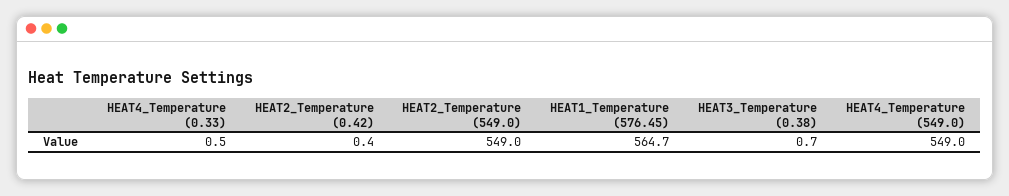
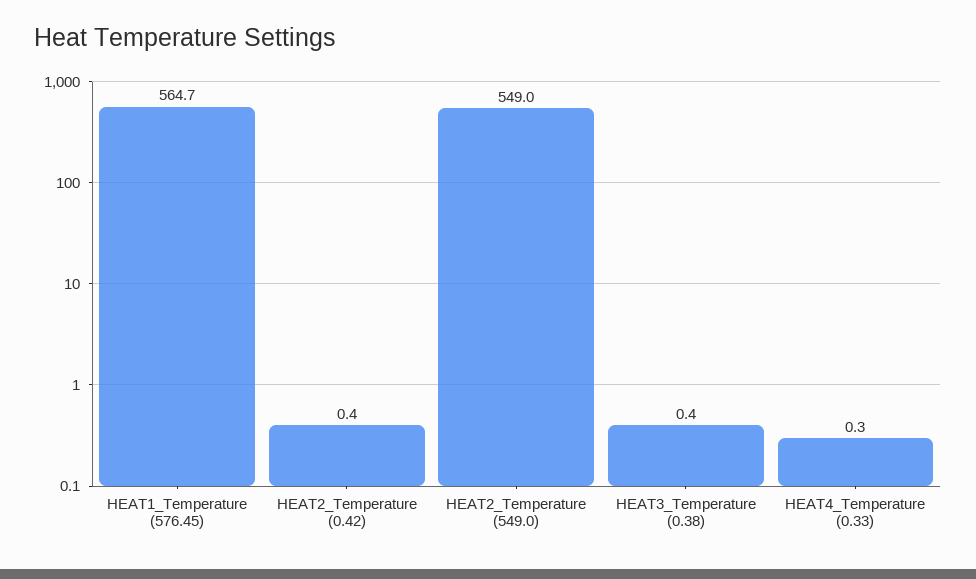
  {
-   "HEAT4_Temperature (0.33)": 0.5,
+   "HEAT4_Temperature (0.33)": 0.3,
    "HEAT2_Temperature (0.42)": 0.4,
    "HEAT2_Temperature (549.0)": 549,
    "HEAT1_Temperature (576.45)": 564.7,
-   "HEAT3_Temperature (0.38)": 0.7,
+   "HEAT3_Temperature (0.38)": 0.4
-   "HEAT4_Temperature (549.0)": 549
  }

